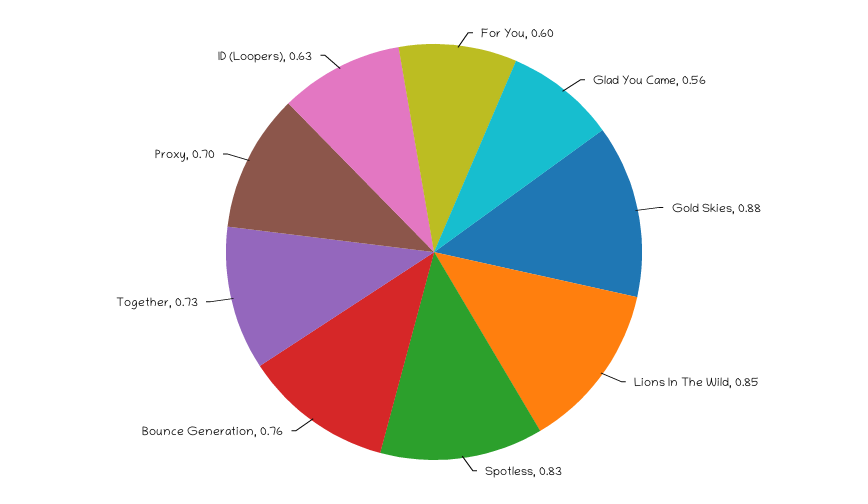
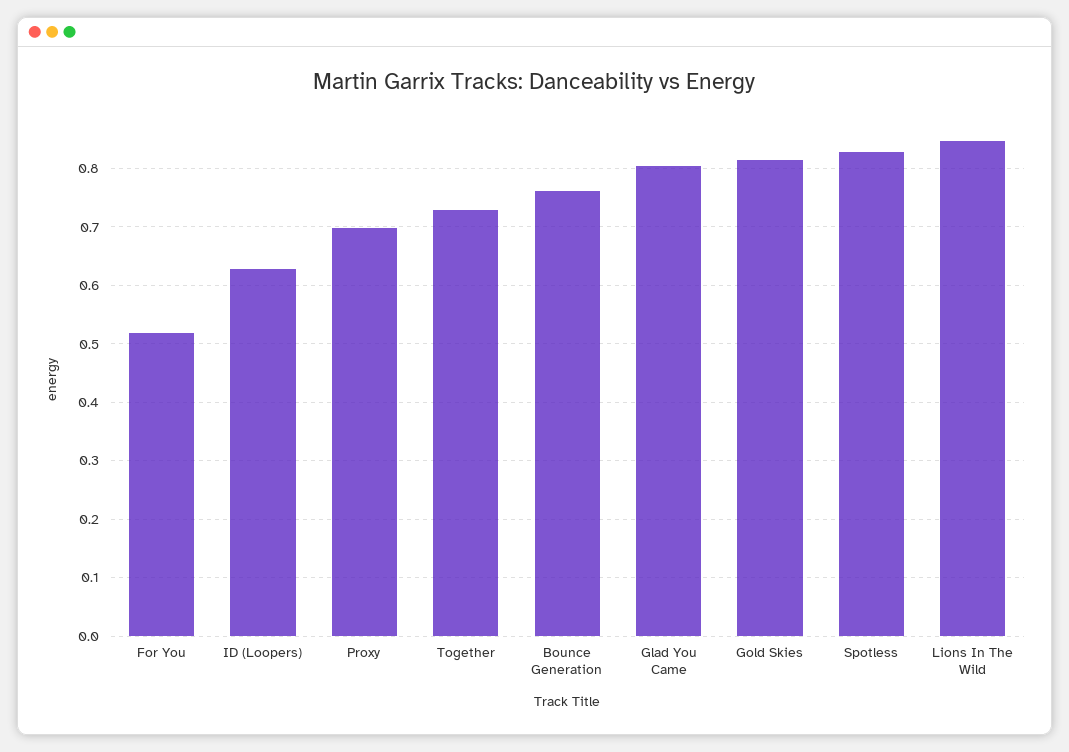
  {
-   "For You": 0.6,
+   "For You": 0.52,
-   "Glad You Came": 0.56,
+   "Glad You Came": 0.8,
-   "Gold Skies": 0.88,
+   "Gold Skies": 0.82,
    "Lions In The Wild": 0.85,
    "Spotless": 0.83,
    "Bounce Generation": 0.76,
    "Together": 0.73,
    "Proxy": 0.7,
    "ID (Loopers)": 0.63
  }

